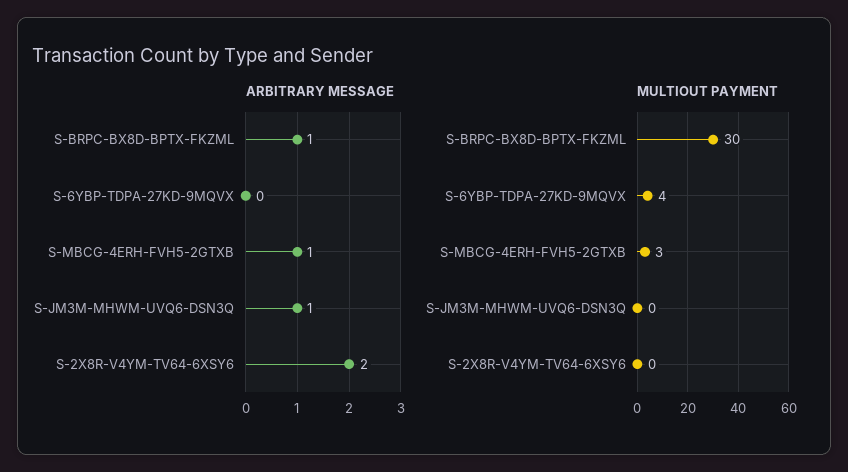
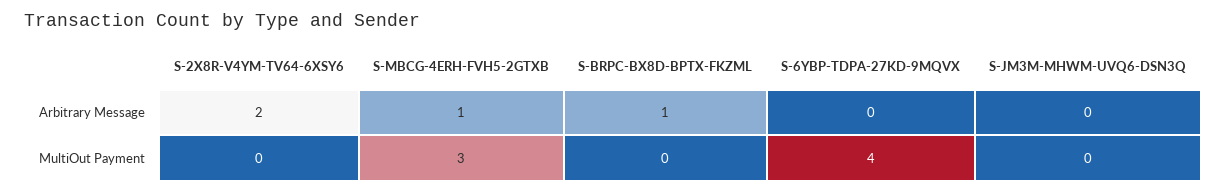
  {
    "ARBITRARY MESSAGE": {
      "S-BRPC-BX8D-BPTX-FKZML": 1,
      "S-6YBP-TDPA-27KD-9MQVX": 0,
      "S-MBCG-4ERH-FVH5-2GTXB": 1,
-     "S-JM3M-MHWM-UVQ6-DSN3Q": 1,
+     "S-JM3M-MHWM-UVQ6-DSN3Q": 0,
      "S-2X8R-V4YM-TV64-6XSY6": 2
    },
    "MULTIOUT PAYMENT": {
-     "S-BRPC-BX8D-BPTX-FKZML": 30,
+     "S-BRPC-BX8D-BPTX-FKZML": 0,
      "S-6YBP-TDPA-27KD-9MQVX": 4,
      "S-MBCG-4ERH-FVH5-2GTXB": 3,
      "S-JM3M-MHWM-UVQ6-DSN3Q": 0,
      "S-2X8R-V4YM-TV64-6XSY6": 0
    }
  }

